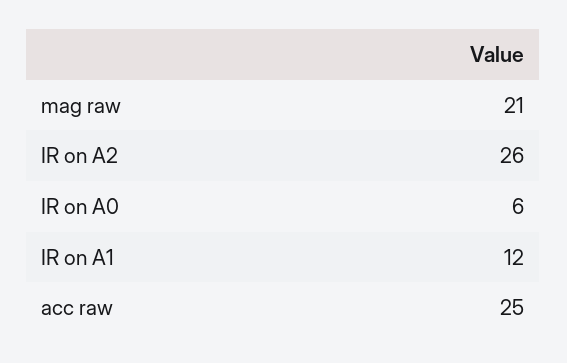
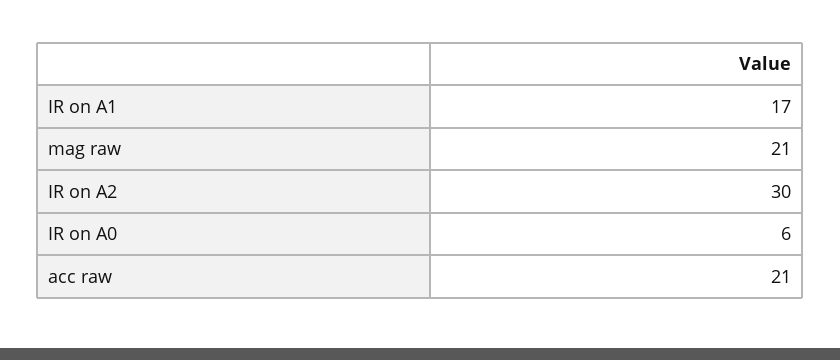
  {
    "mag raw": 21,
-   "IR on A2": 26,
+   "IR on A2": 30,
    "IR on A0": 6,
-   "IR on A1": 12,
+   "IR on A1": 17,
-   "acc raw": 25
+   "acc raw": 21
  }

